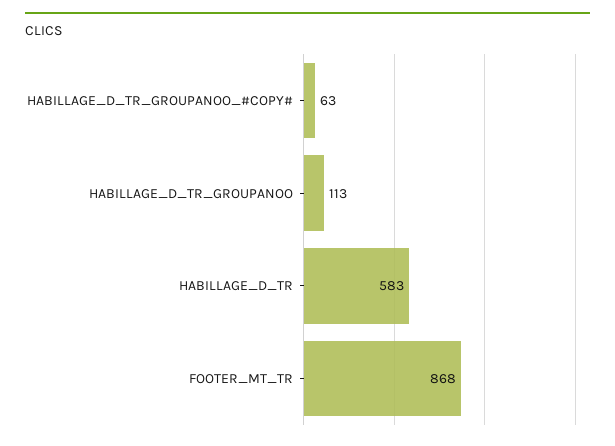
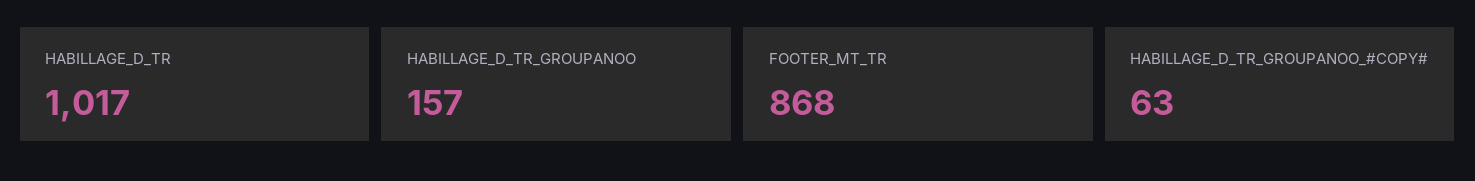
  {
    "HABILLAGE_D_TR_GROUPANOO_#COPY#": 63,
-   "HABILLAGE_D_TR_GROUPANOO": 113,
+   "HABILLAGE_D_TR_GROUPANOO": 157,
-   "HABILLAGE_D_TR": 583,
+   "HABILLAGE_D_TR": 1017,
    "FOOTER_MT_TR": 868
  }

